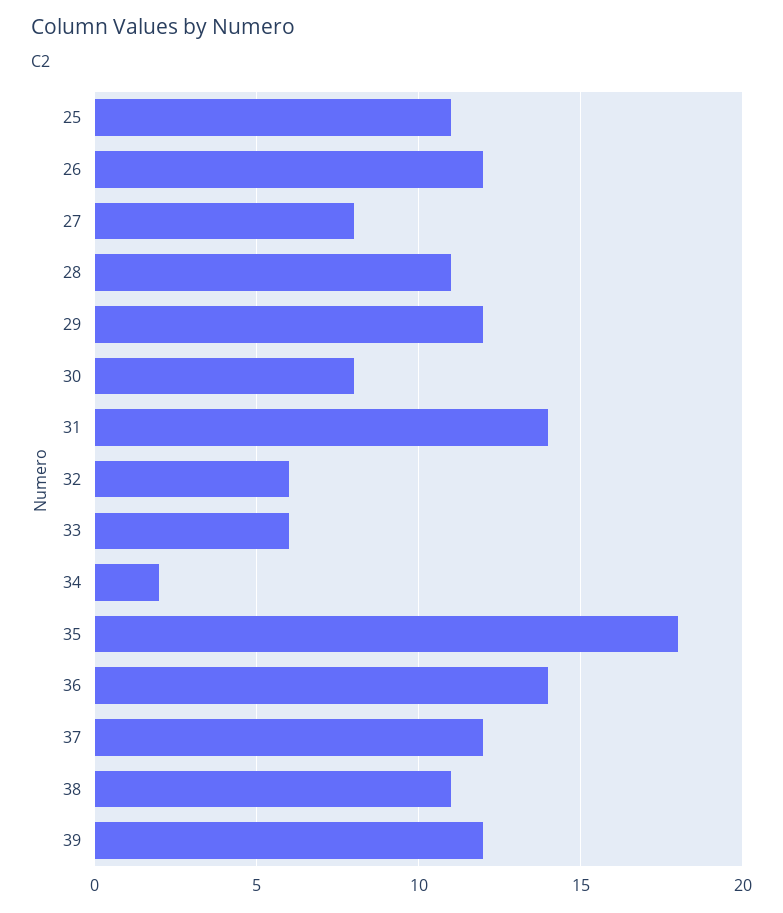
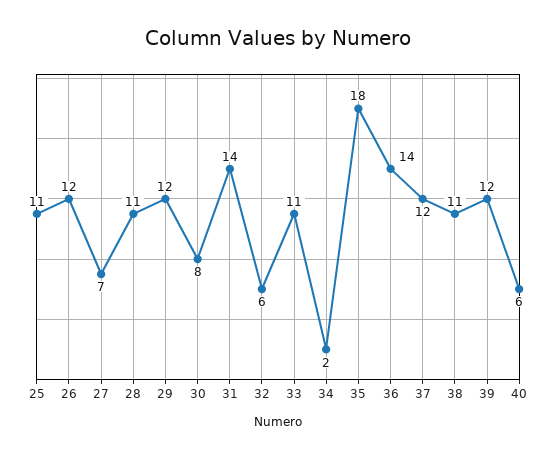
  {
    "25": 11,
    "26": 12,
-   "27": 8,
+   "27": 7,
    "28": 11,
    "29": 12,
    "30": 8,
    "31": 14,
    "32": 6,
-   "33": 6,
+   "33": 11,
    "34": 2,
    "35": 18,
    "36": 14,
    "37": 12,
    "38": 11,
-   "39": 12
+   "39": 12,
+   "40": 6
  }

